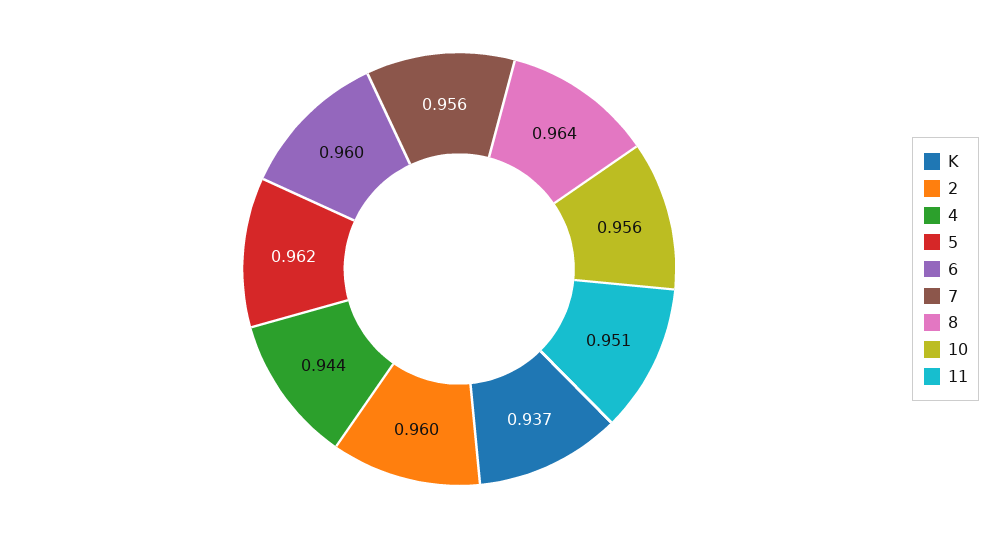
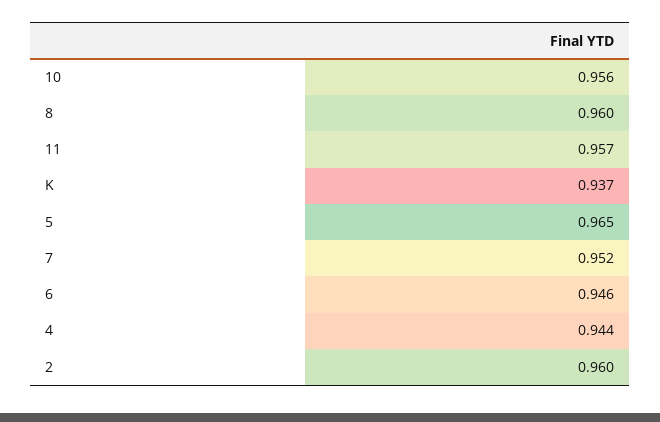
  {
    "K": 0.937,
    "2": 0.96,
    "4": 0.944,
-   "5": 0.962,
+   "5": 0.965,
-   "6": 0.96,
+   "6": 0.946,
-   "7": 0.956,
+   "7": 0.952,
-   "8": 0.964,
+   "8": 0.96,
    "10": 0.956,
-   "11": 0.951
+   "11": 0.957
  }

